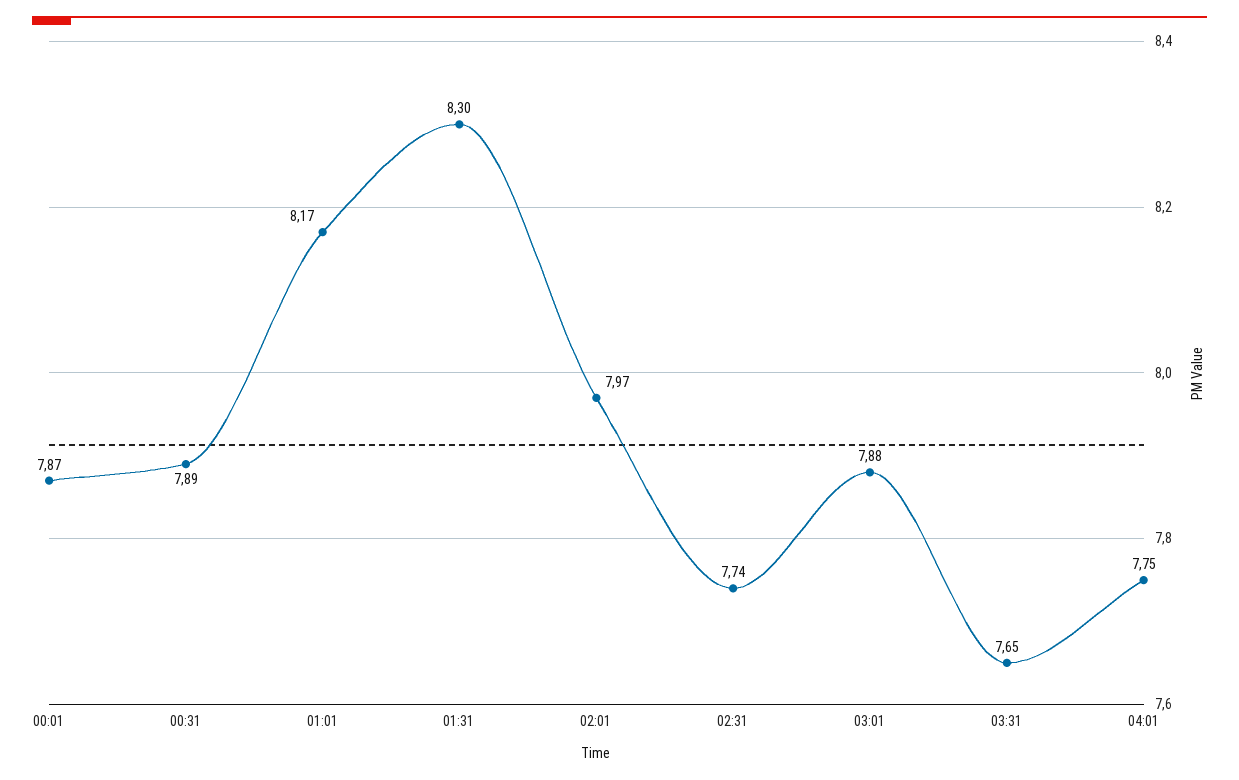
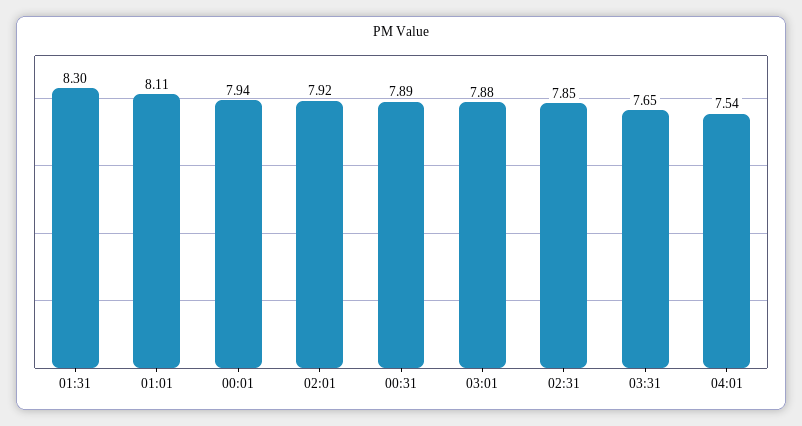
  {
-   "00:01": 7.87,
+   "00:01": 7.94,
    "00:31": 7.89,
-   "01:01": 8.17,
+   "01:01": 8.11,
    "01:31": 8.3,
-   "02:01": 7.97,
+   "02:01": 7.92,
-   "02:31": 7.74,
+   "02:31": 7.85,
    "03:01": 7.88,
    "03:31": 7.65,
-   "04:01": 7.75
+   "04:01": 7.54
  }

